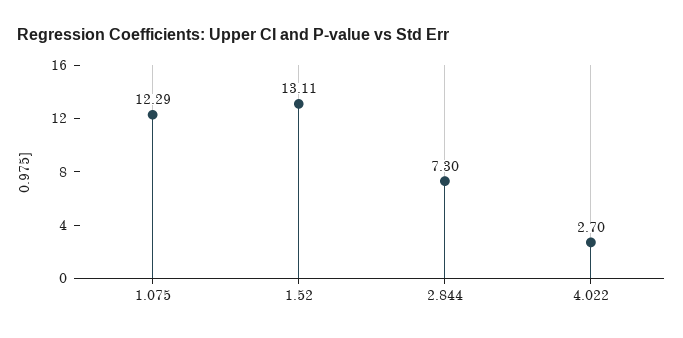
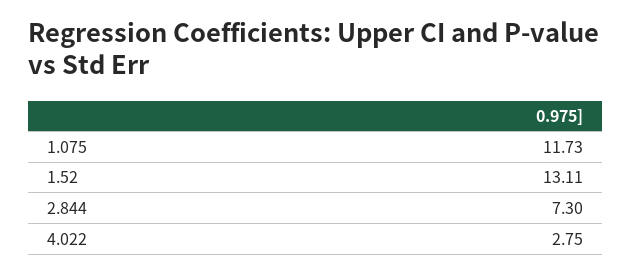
  {
-   "1.075": 12.29,
+   "1.075": 11.73,
    "1.52": 13.11,
    "2.844": 7.3,
-   "4.022": 2.7
+   "4.022": 2.75
  }

